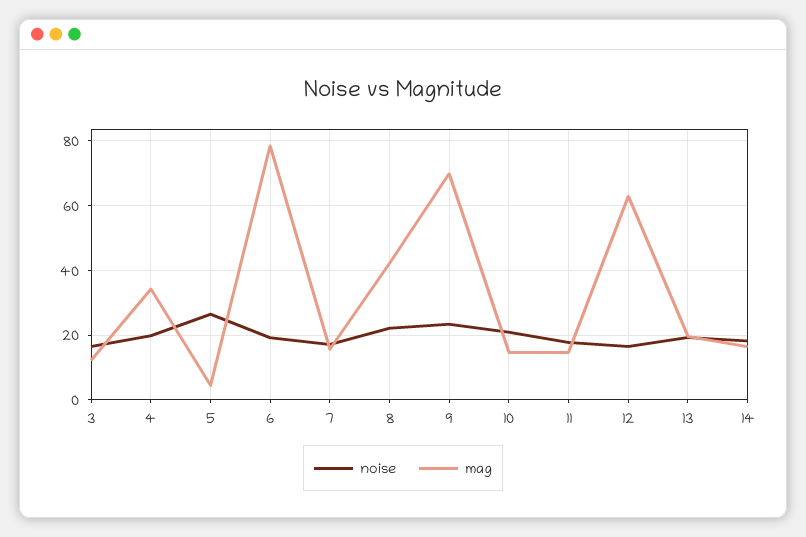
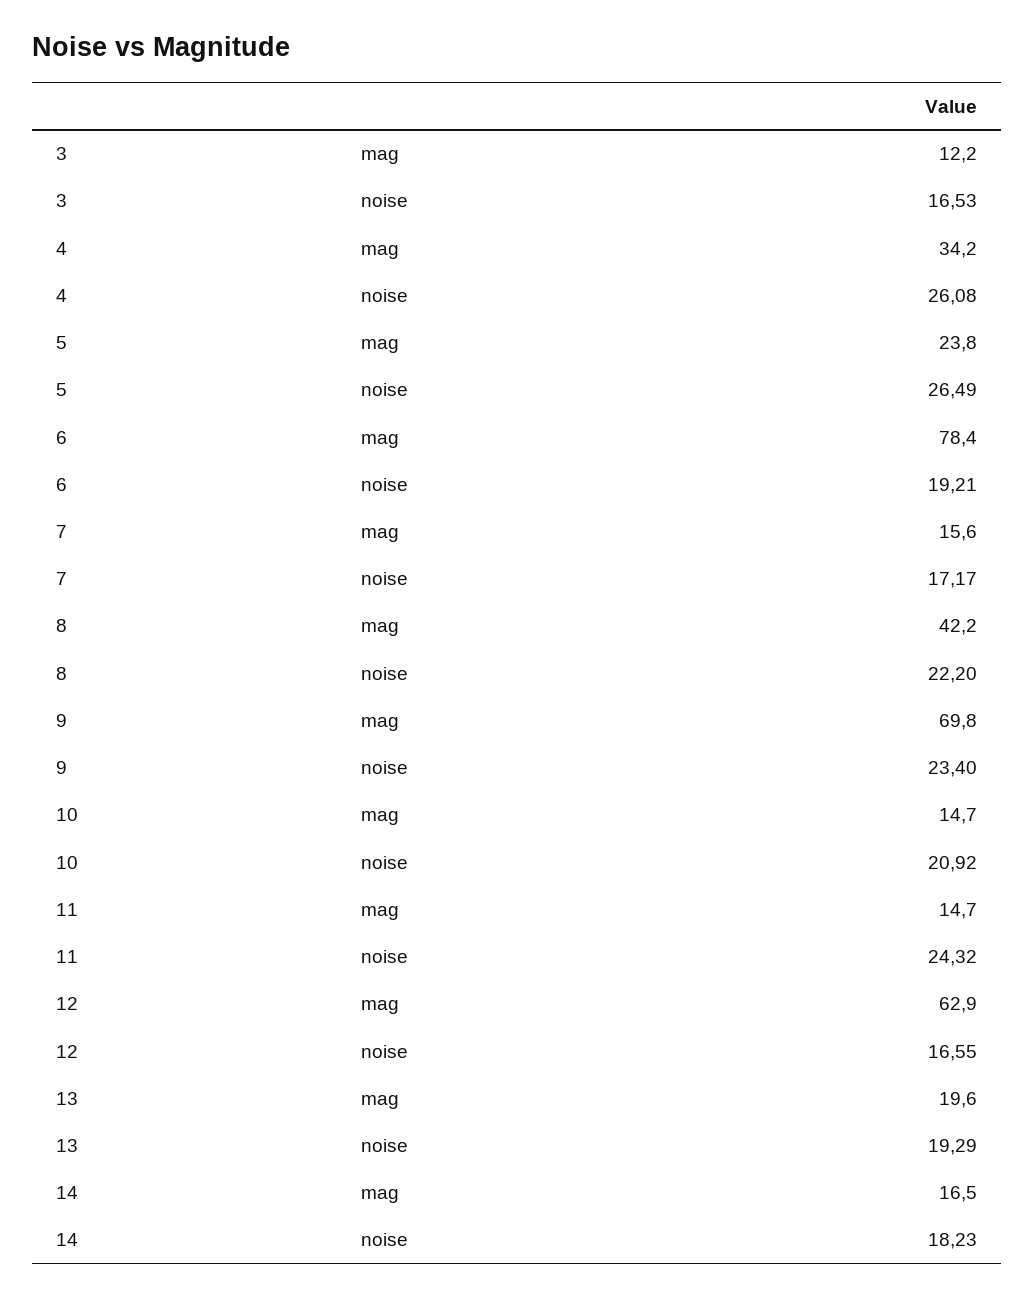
  {
    "noise": {
      "3": 16.53,
-     "4": 20,
+     "4": 26.08,
      "5": 26.49,
      "6": 19.21,
      "7": 17.17,
      "8": 22.2,
      "9": 23.4,
      "10": 20.92,
-     "11": 18,
+     "11": 24.32,
      "12": 16.55,
      "13": 19.29,
      "14": 18.23
    },
    "mag": {
      "3": 12.2,
      "4": 34.2,
-     "5": 4,
+     "5": 23.8,
      "6": 78.4,
      "7": 15.6,
      "8": 42.2,
      "9": 69.8,
      "10": 14.7,
      "11": 14.7,
      "12": 62.9,
      "13": 19.6,
      "14": 16.5
    }
  }

